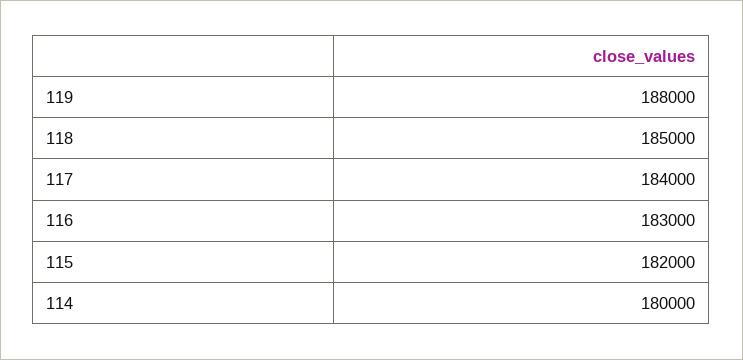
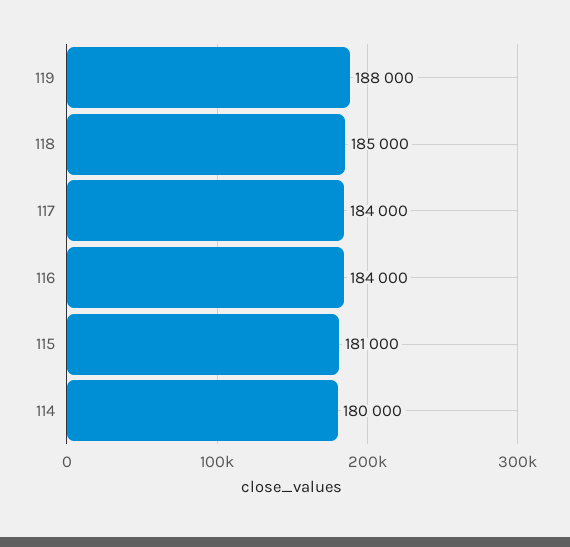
  {
    "119": 188000,
    "118": 185000,
    "117": 184000,
-   "116": 183000,
+   "116": 184000,
-   "115": 182000,
+   "115": 181000,
    "114": 180000
  }

